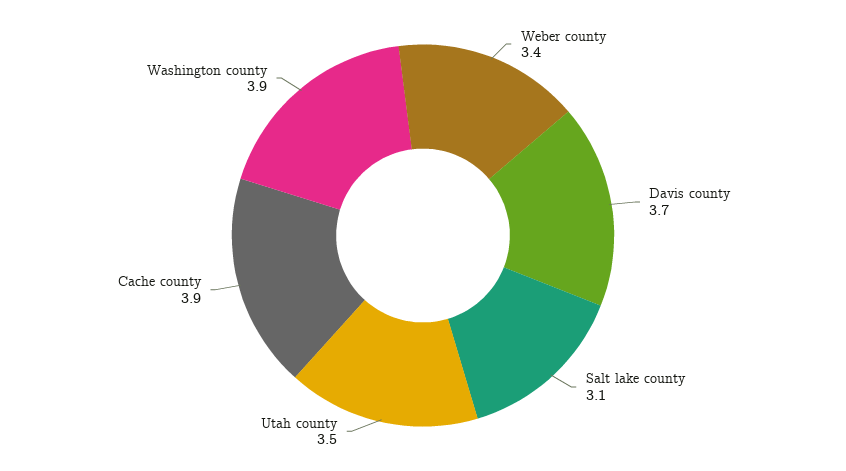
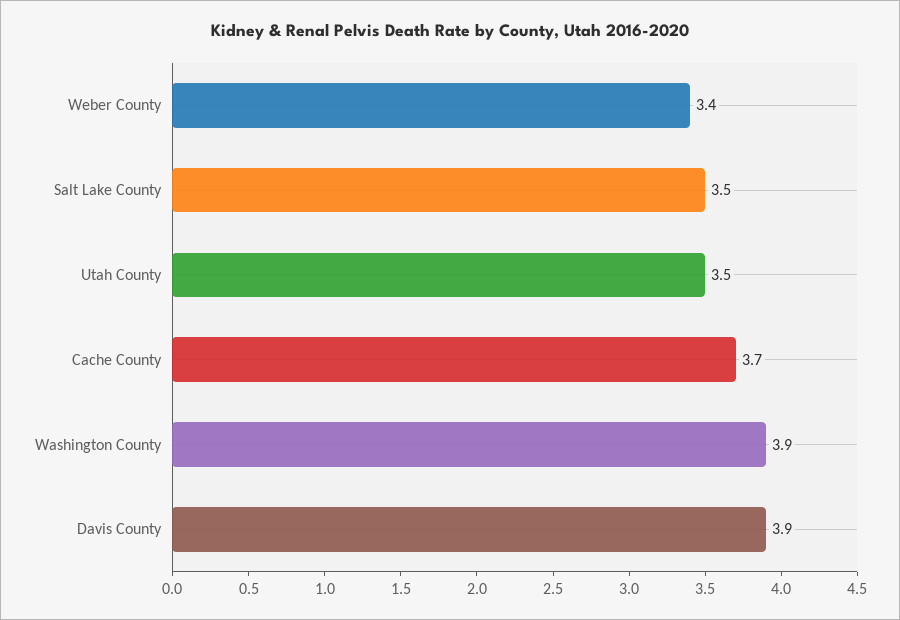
  {
    "Weber county": 3.4,
-   "Davis county": 3.7,
+   "Davis county": 3.9,
-   "Salt lake county": 3.1,
+   "Salt lake county": 3.5,
    "Utah county": 3.5,
-   "Cache county": 3.9,
+   "Cache county": 3.7,
    "Washington county": 3.9
  }

